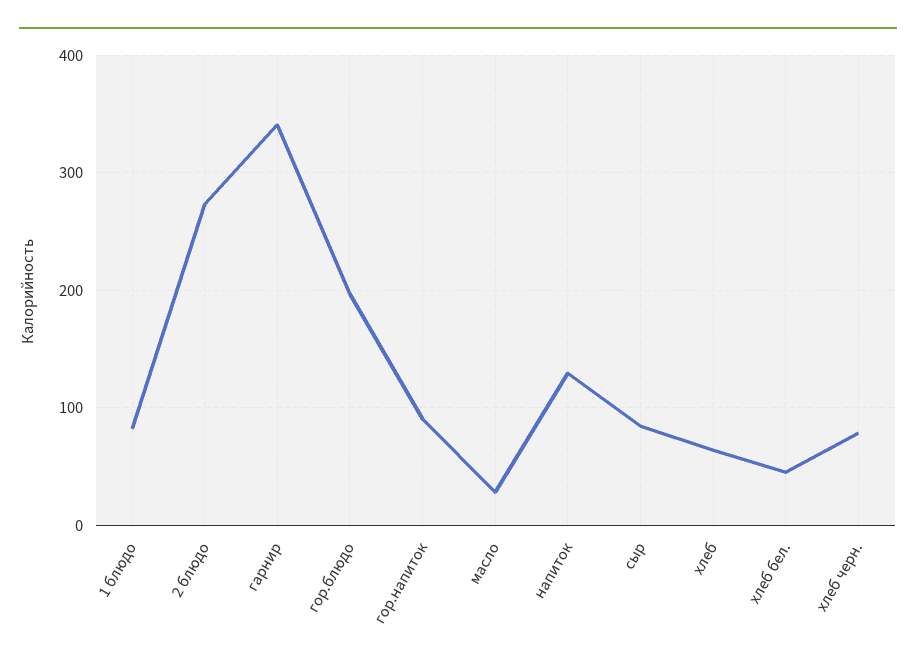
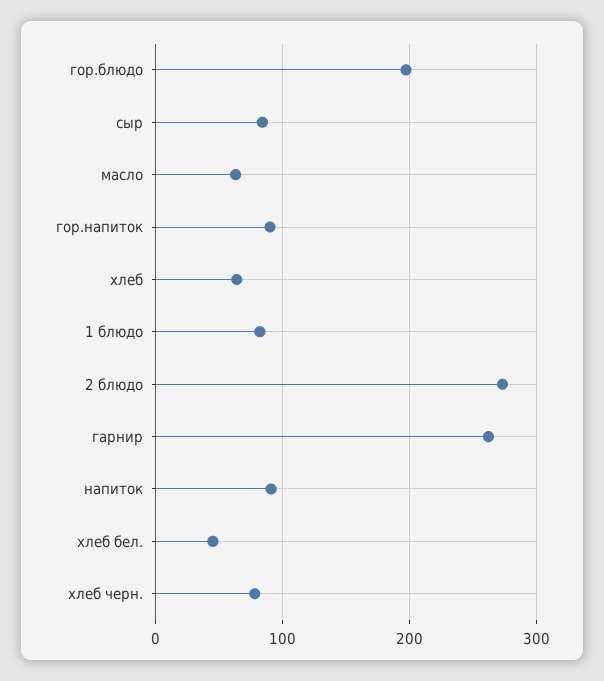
  {
    "1 блюдо": 80,
    "2 блюдо": 270,
-   "гарнир": 340,
+   "гарнир": 260,
    "гор.блюдо": 200,
    "гор.напиток": 90,
-   "масло": 30,
+   "масло": 60,
-   "напиток": 130,
+   "напиток": 90,
    "сыр": 80,
    "хлеб": 60,
    "хлеб бел.": 50,
    "хлеб черн.": 80
  }

